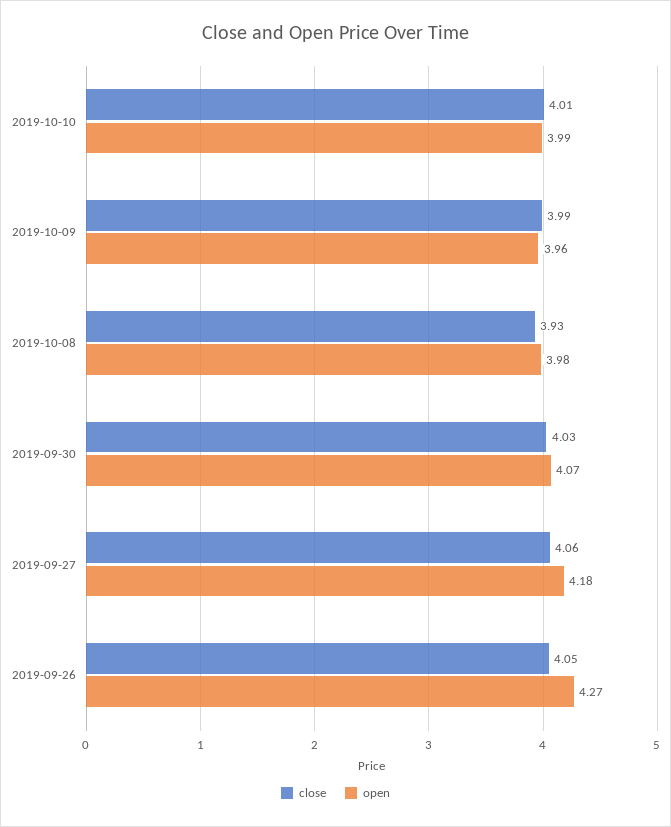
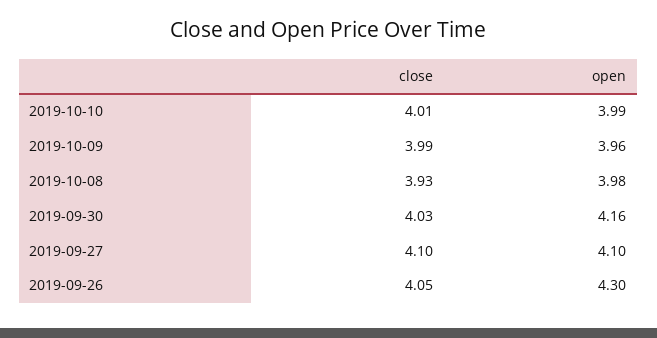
  {
    "close": {
      "2019-10-10": 4.01,
      "2019-10-09": 3.99,
      "2019-10-08": 3.93,
      "2019-09-30": 4.03,
-     "2019-09-27": 4.06,
+     "2019-09-27": 4.1,
      "2019-09-26": 4.05
    },
    "open": {
      "2019-10-10": 3.99,
      "2019-10-09": 3.96,
      "2019-10-08": 3.98,
-     "2019-09-30": 4.07,
+     "2019-09-30": 4.16,
-     "2019-09-27": 4.18,
+     "2019-09-27": 4.1,
-     "2019-09-26": 4.27
+     "2019-09-26": 4.3
    }
  }

